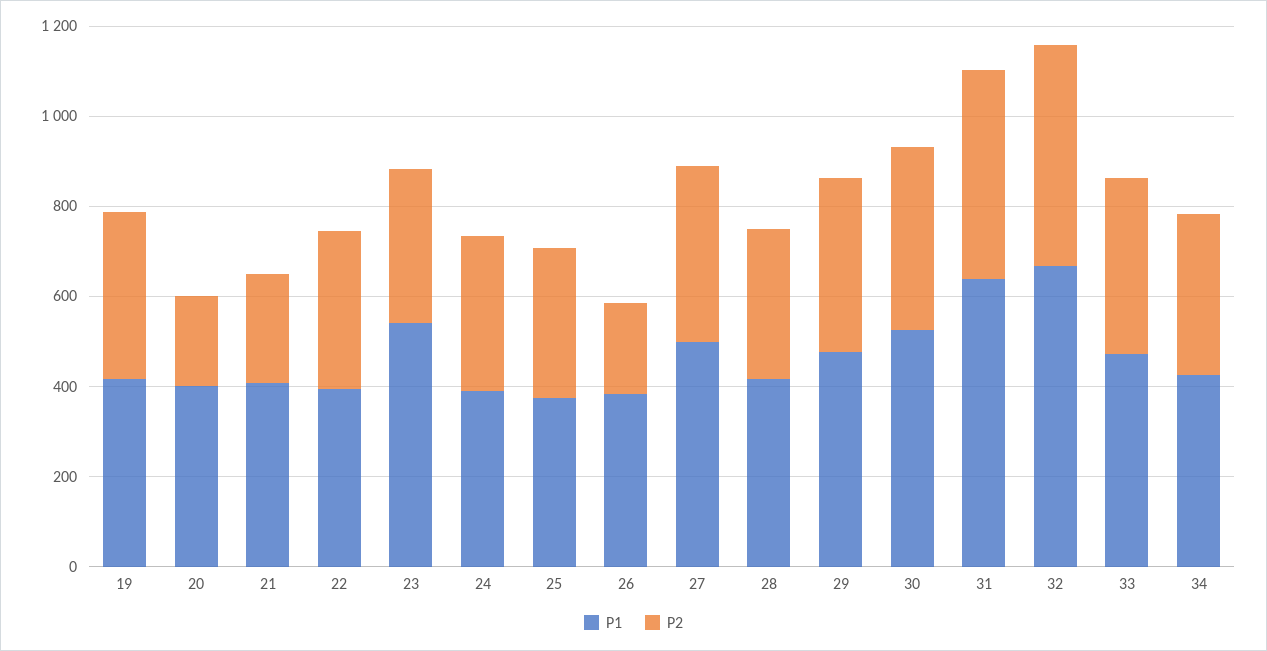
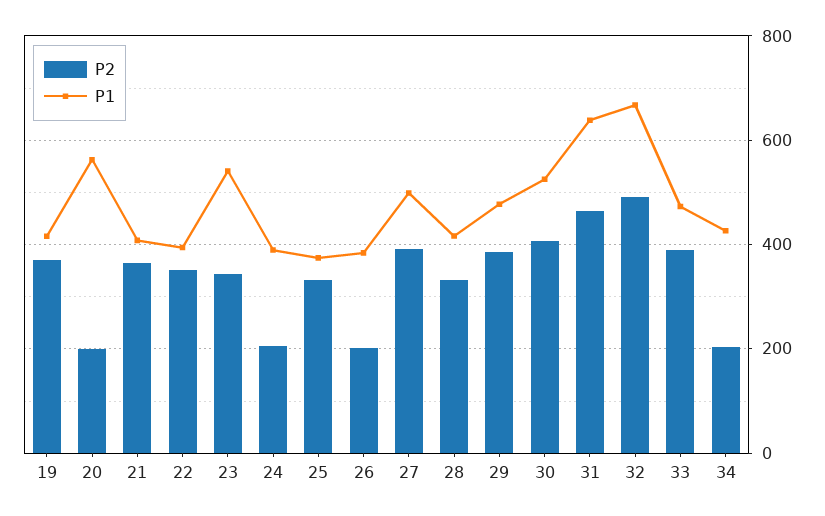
  {
    "P1": {
      "19": 420,
-     "20": 400,
+     "20": 560,
      "21": 400,
      "22": 400,
      "23": 540,
      "24": 380,
      "25": 380,
      "26": 380,
      "27": 500,
      "28": 420,
      "29": 480,
      "30": 520,
      "31": 640,
      "32": 660,
      "33": 480,
      "34": 420
    },
    "P2": {
      "19": 380,
      "20": 200,
-     "21": 250,
+     "21": 360,
      "22": 360,
      "23": 340,
-     "24": 350,
+     "24": 200,
      "25": 340,
      "26": 200,
      "27": 400,
      "28": 340,
      "29": 380,
      "30": 400,
      "31": 460,
      "32": 500,
      "33": 380,
-     "34": 350
+     "34": 200
    }
  }

